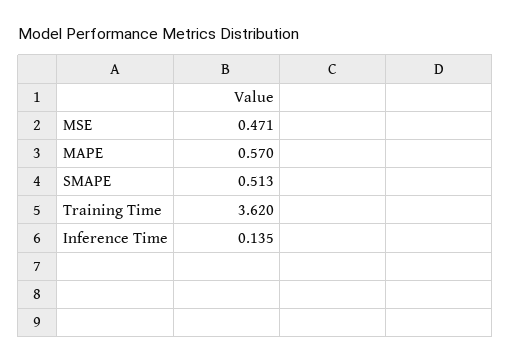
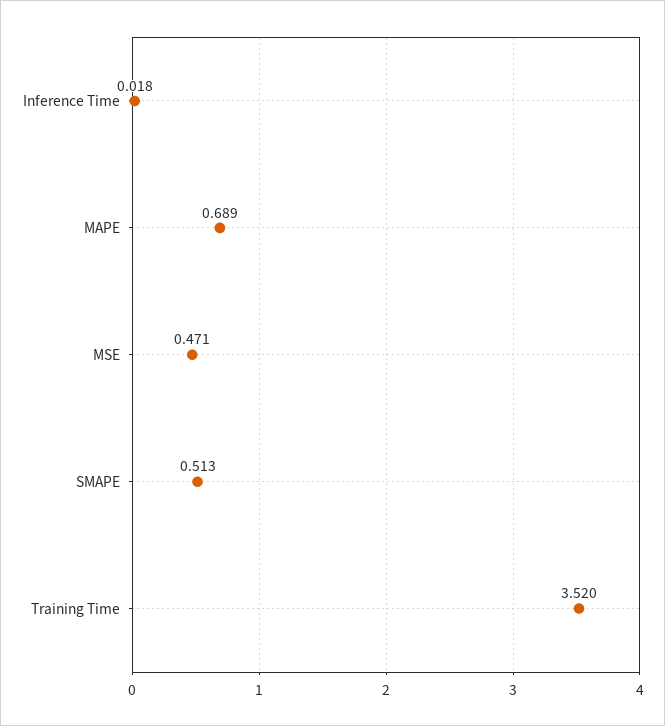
  {
    "MSE": 0.471,
-   "MAPE": 0.57,
+   "MAPE": 0.689,
    "SMAPE": 0.513,
-   "Training Time": 3.62,
+   "Training Time": 3.52,
-   "Inference Time": 0.135
+   "Inference Time": 0.018
  }

